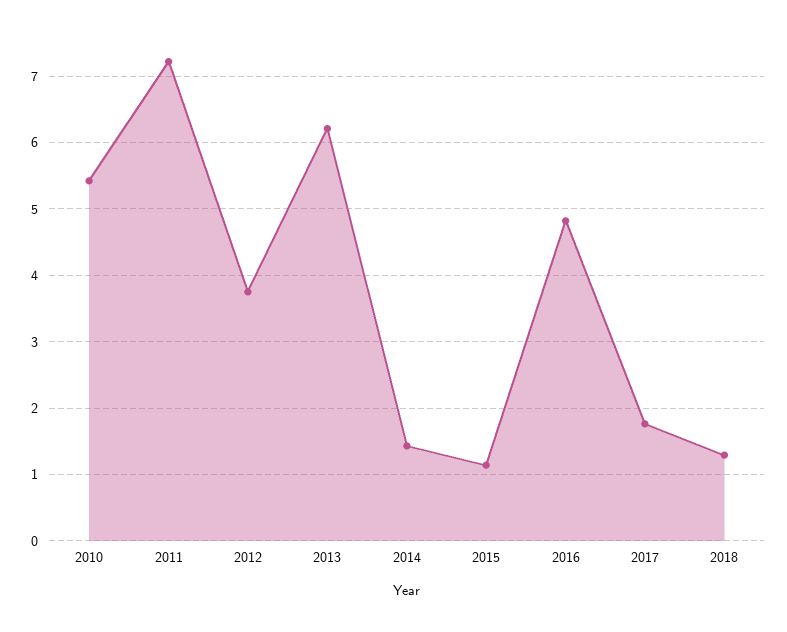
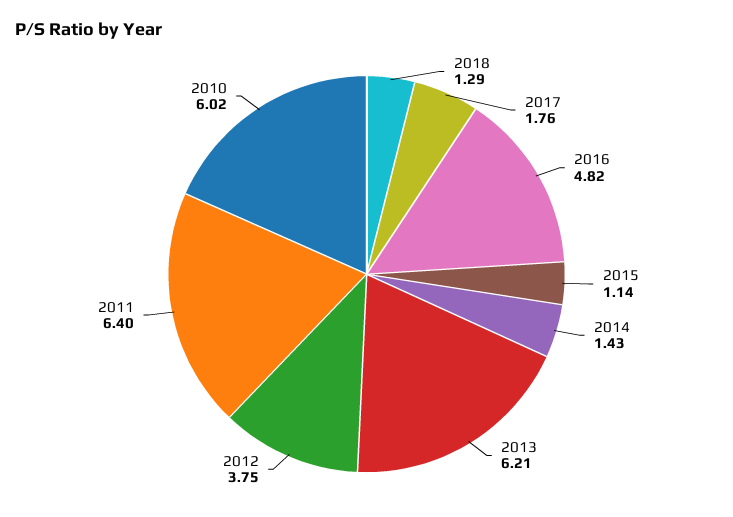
  {
-   "2010": 5.4,
+   "2010": 6.02,
-   "2011": 7.2,
+   "2011": 6.4,
    "2012": 3.75,
    "2013": 6.21,
    "2014": 1.43,
    "2015": 1.14,
    "2016": 4.82,
    "2017": 1.76,
    "2018": 1.29
  }

